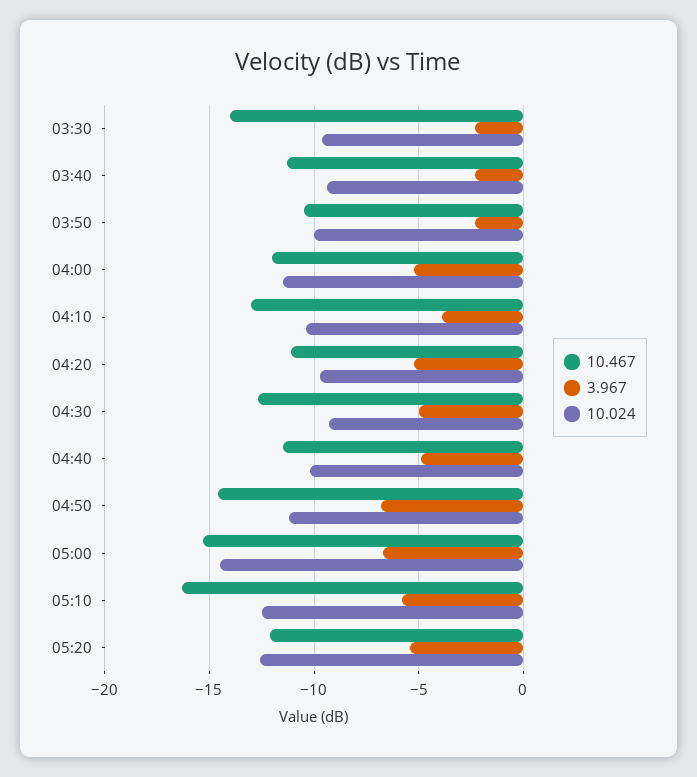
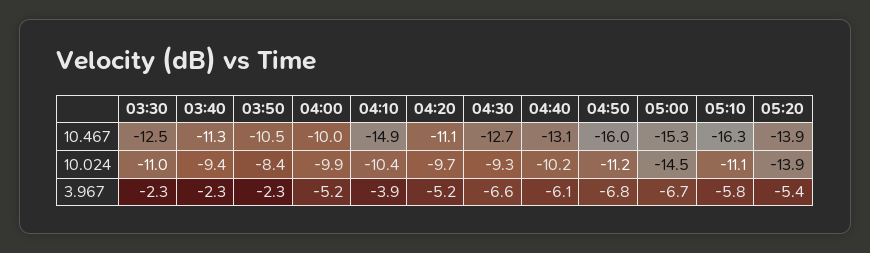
  {
    "10.467": {
-     "03:30": -14,
+     "03:30": -12.5,
      "03:40": -11.3,
      "03:50": -10.5,
-     "04:00": -12,
+     "04:00": -10,
-     "04:10": -13,
+     "04:10": -14.9,
      "04:20": -11.1,
      "04:30": -12.7,
-     "04:40": -11.5,
+     "04:40": -13.1,
-     "04:50": -14.5,
+     "04:50": -16,
      "05:00": -15.3,
      "05:10": -16.3,
-     "05:20": -12
+     "05:20": -13.9
    },
    "3.967": {
      "03:30": -2.3,
      "03:40": -2.3,
      "03:50": -2.3,
      "04:00": -5.2,
      "04:10": -3.9,
      "04:20": -5.2,
-     "04:30": -5,
+     "04:30": -6.6,
-     "04:40": -5,
+     "04:40": -6.1,
      "04:50": -6.8,
      "05:00": -6.7,
      "05:10": -5.8,
      "05:20": -5.4
    },
    "10.024": {
-     "03:30": -9.5,
+     "03:30": -11,
      "03:40": -9.4,
-     "03:50": -10,
+     "03:50": -8.4,
-     "04:00": -11.5,
+     "04:00": -9.9,
      "04:10": -10.4,
      "04:20": -9.7,
      "04:30": -9.3,
      "04:40": -10.2,
      "04:50": -11.2,
      "05:00": -14.5,
-     "05:10": -12.5,
+     "05:10": -11.1,
-     "05:20": -12.5
+     "05:20": -13.9
    }
  }

